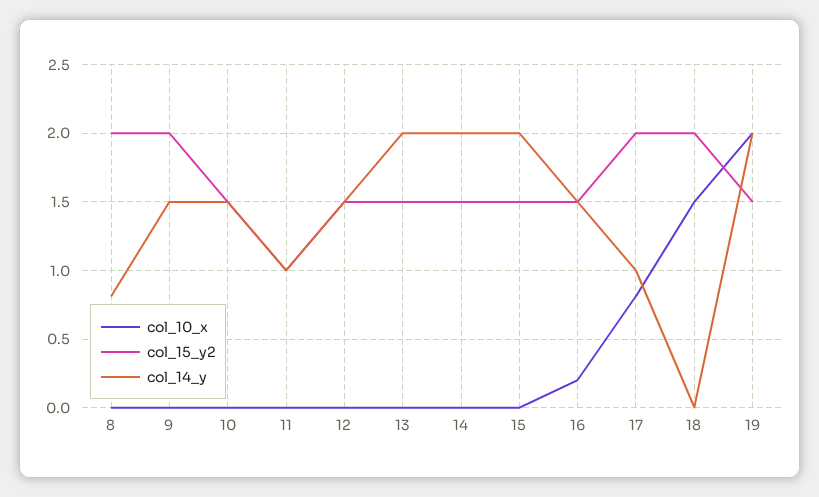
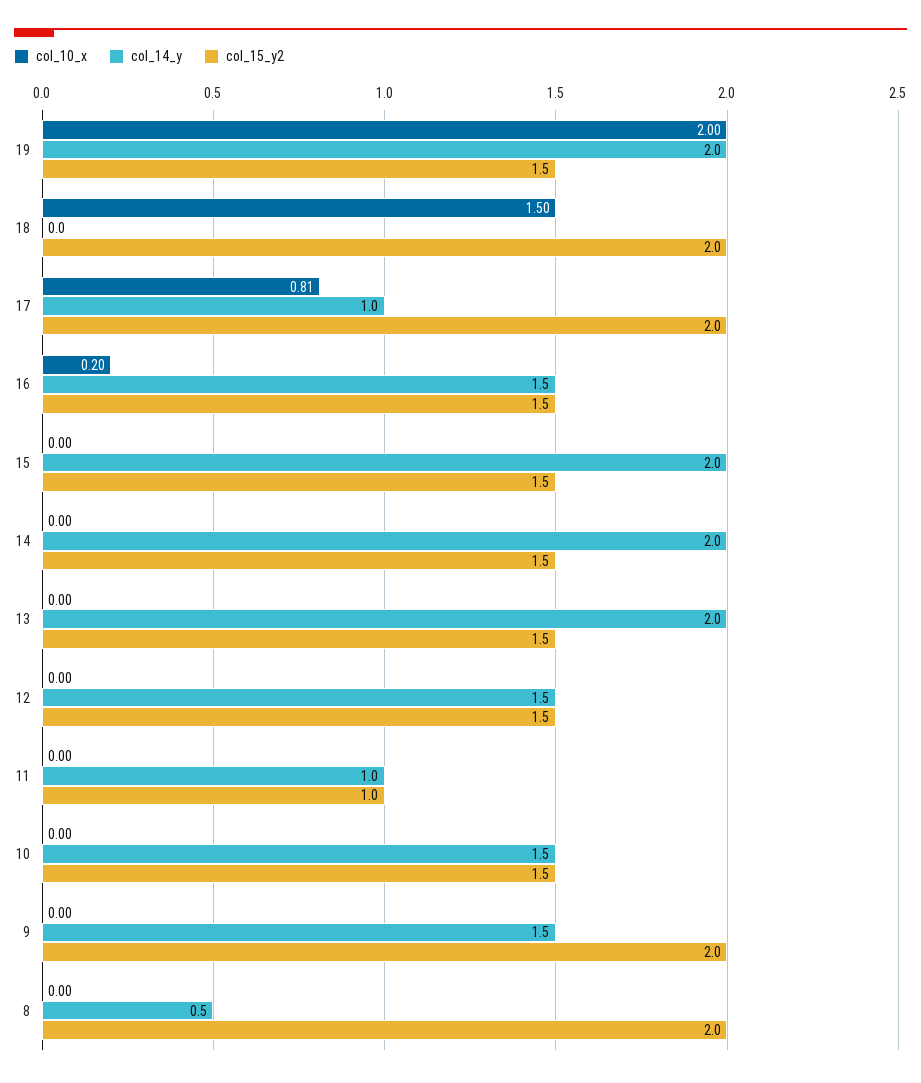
  {
    "col_10_x": {
      "8": 0,
      "9": 0,
      "10": 0,
      "11": 0,
      "12": 0,
      "13": 0,
      "14": 0,
      "15": 0,
      "16": 0.2,
      "17": 0.81,
      "18": 1.5,
      "19": 2
    },
    "col_15_y2": {
      "8": 2,
      "9": 2,
      "10": 1.5,
      "11": 1,
      "12": 1.5,
      "13": 1.5,
      "14": 1.5,
      "15": 1.5,
      "16": 1.5,
      "17": 2,
      "18": 2,
      "19": 1.5
    },
    "col_14_y": {
-     "8": 0.8,
+     "8": 0.5,
      "9": 1.5,
      "10": 1.5,
      "11": 1,
      "12": 1.5,
      "13": 2,
      "14": 2,
      "15": 2,
      "16": 1.5,
      "17": 1,
      "18": 0,
      "19": 2
    }
  }

